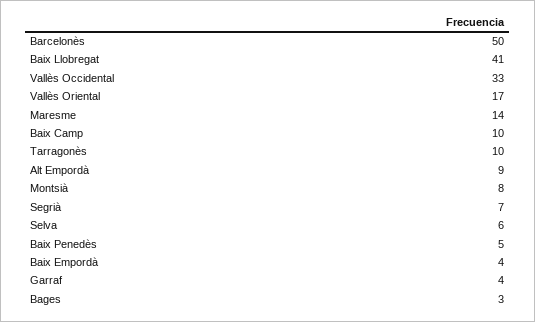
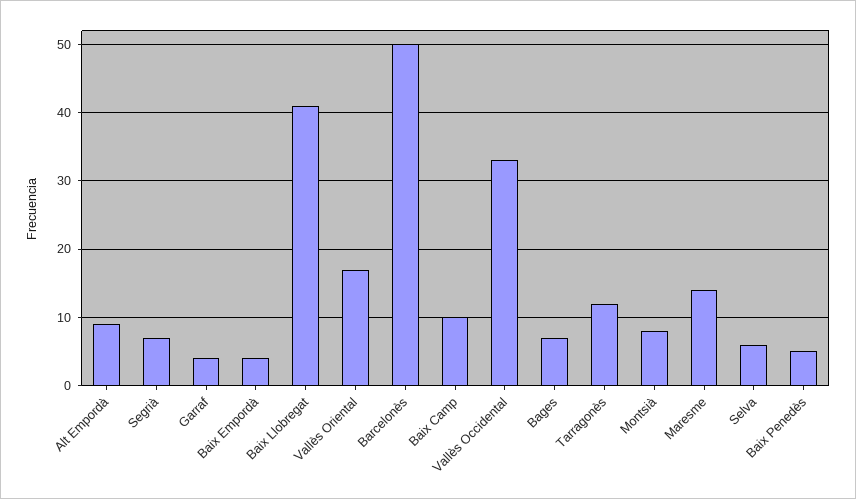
  {
    "Barcelonès": 50,
    "Baix Llobregat": 41,
    "Vallès Occidental": 33,
    "Vallès Oriental": 17,
    "Maresme": 14,
    "Baix Camp": 10,
-   "Tarragonès": 10,
+   "Tarragonès": 12,
    "Alt Empordà": 9,
    "Montsià": 8,
    "Segrià": 7,
    "Selva": 6,
    "Baix Penedès": 5,
    "Baix Empordà": 4,
    "Garraf": 4,
-   "Bages": 3
+   "Bages": 7
  }

